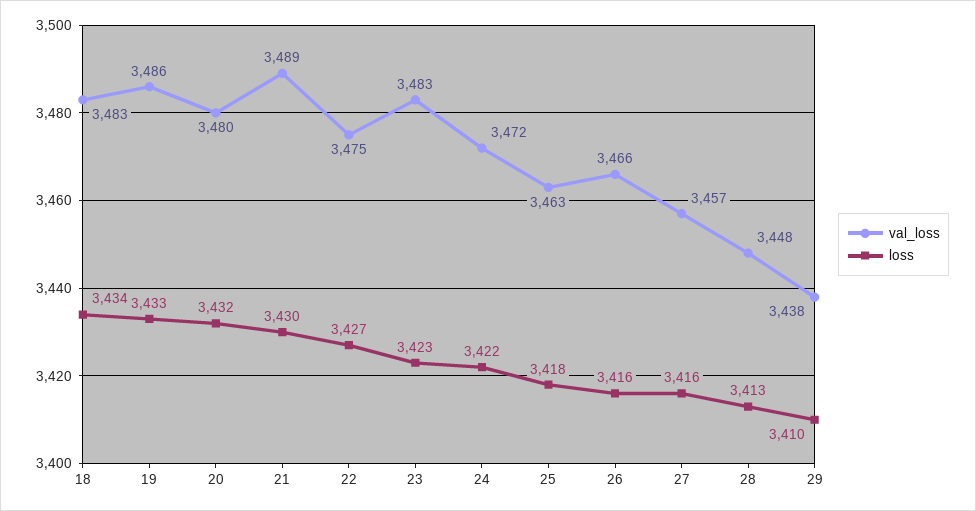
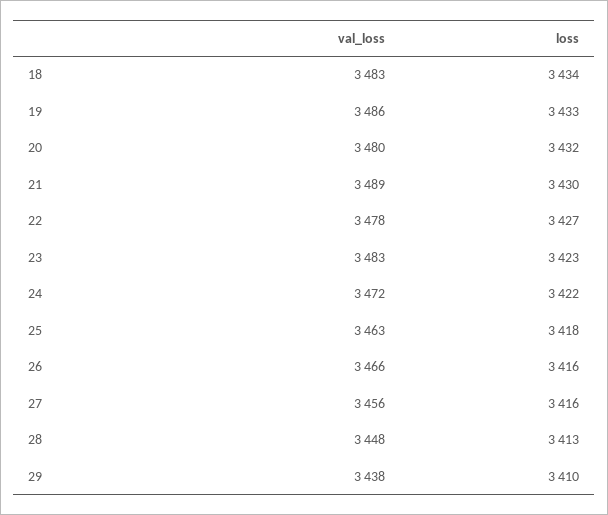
  {
    "val_loss": {
      "18": 3483,
      "19": 3486,
      "20": 3480,
      "21": 3489,
-     "22": 3475,
+     "22": 3478,
      "23": 3483,
      "24": 3472,
      "25": 3463,
      "26": 3466,
-     "27": 3457,
+     "27": 3456,
      "28": 3448,
      "29": 3438
    },
    "loss": {
      "18": 3434,
      "19": 3433,
      "20": 3432,
      "21": 3430,
      "22": 3427,
      "23": 3423,
      "24": 3422,
      "25": 3418,
      "26": 3416,
      "27": 3416,
      "28": 3413,
      "29": 3410
    }
  }

